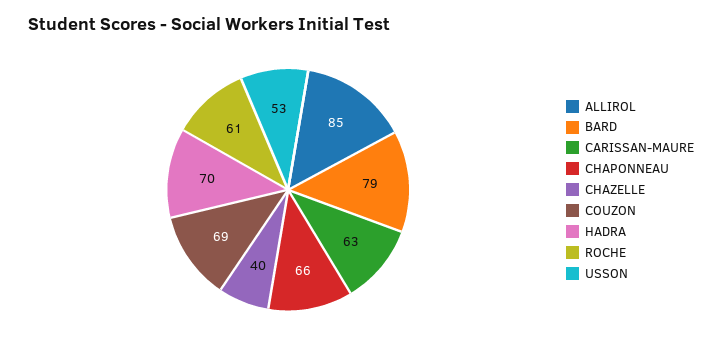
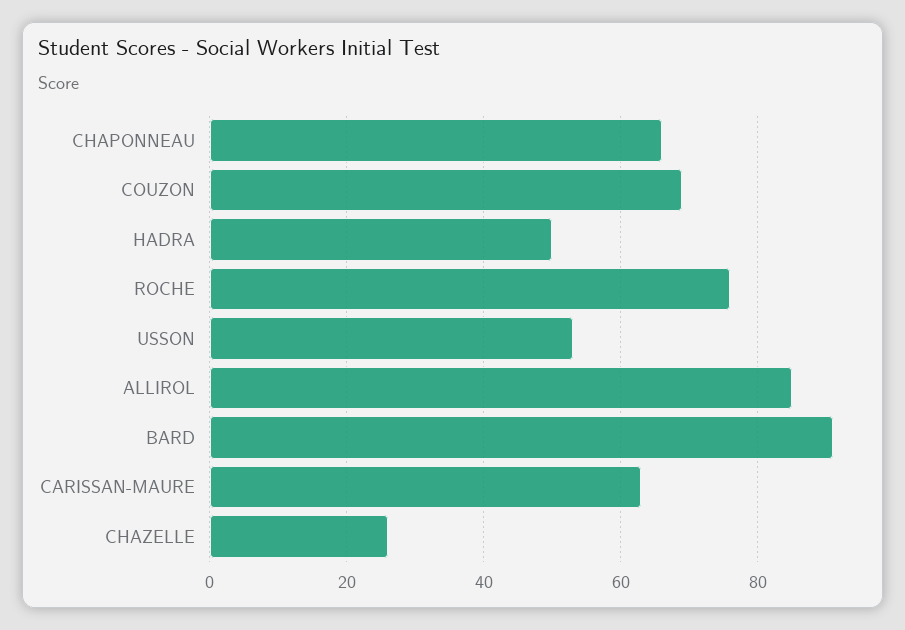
  {
    "ALLIROL": 85,
-   "BARD": 79,
+   "BARD": 90,
    "CARISSAN-MAURE": 63,
    "CHAPONNEAU": 66,
-   "CHAZELLE": 40,
+   "CHAZELLE": 25,
    "COUZON": 69,
-   "HADRA": 70,
+   "HADRA": 50,
-   "ROCHE": 61,
+   "ROCHE": 75,
    "USSON": 53
  }

